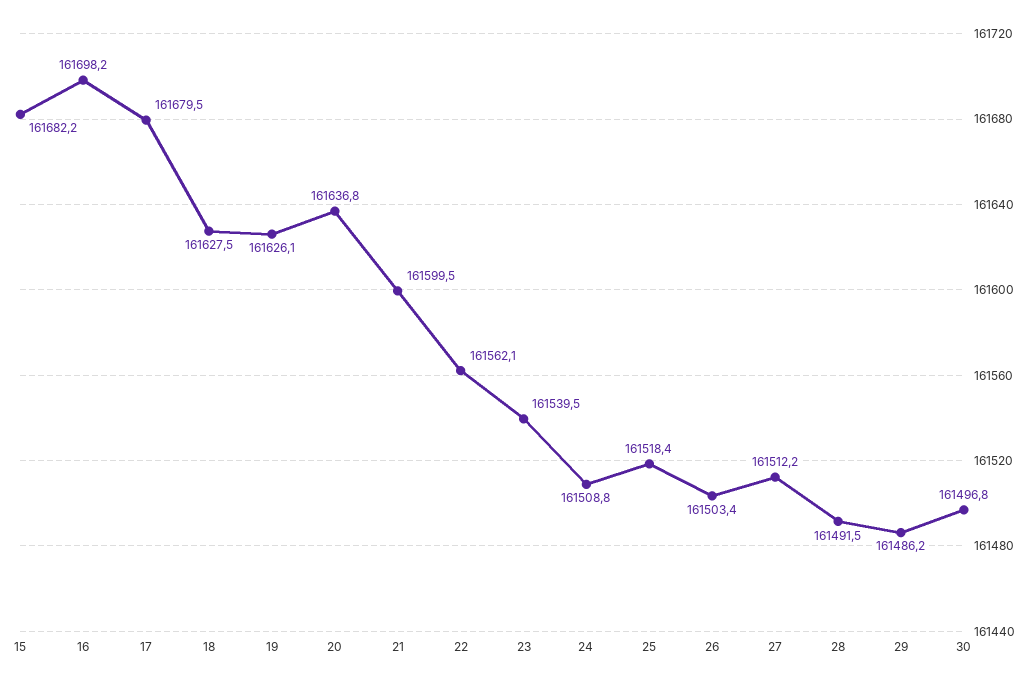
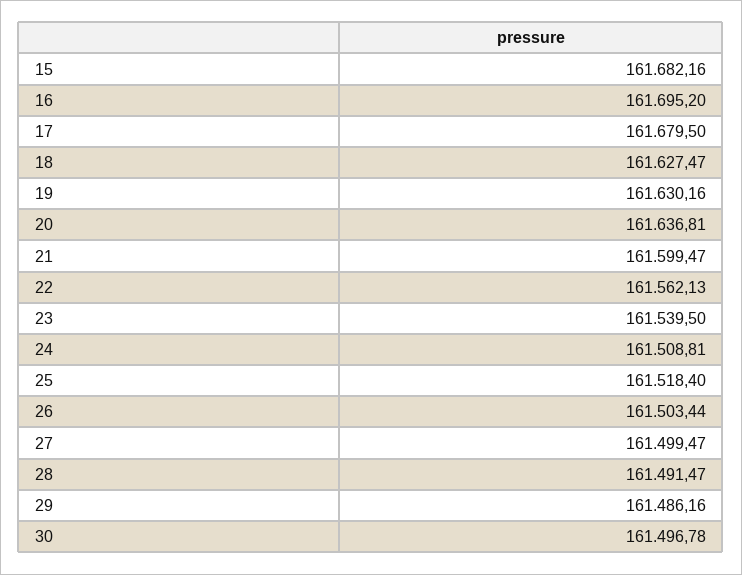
  {
    "15": 161682.16,
-   "16": 161698.2,
+   "16": 161695.2,
    "17": 161679.5,
    "18": 161627.47,
-   "19": 161626.1,
+   "19": 161630.16,
    "20": 161636.81,
    "21": 161599.47,
    "22": 161562.13,
    "23": 161539.5,
    "24": 161508.81,
    "25": 161518.4,
    "26": 161503.44,
-   "27": 161512.2,
+   "27": 161499.47,
    "28": 161491.47,
    "29": 161486.16,
    "30": 161496.78
  }

